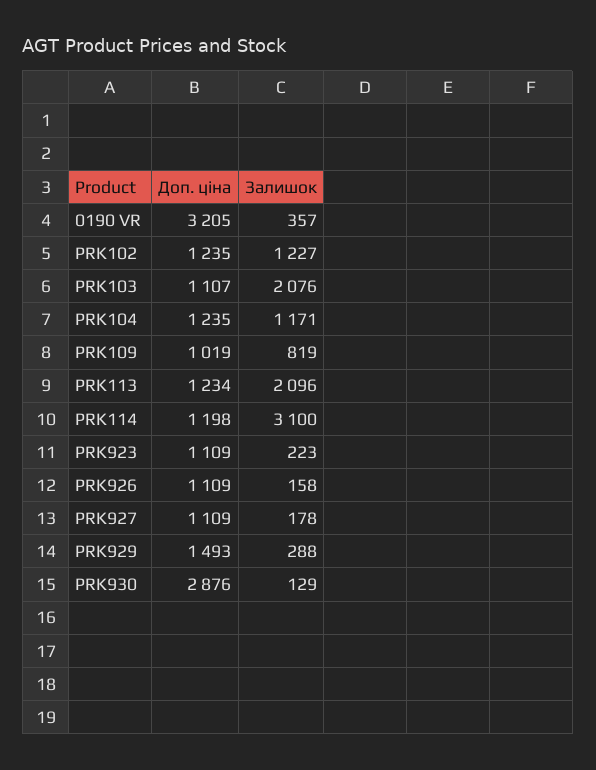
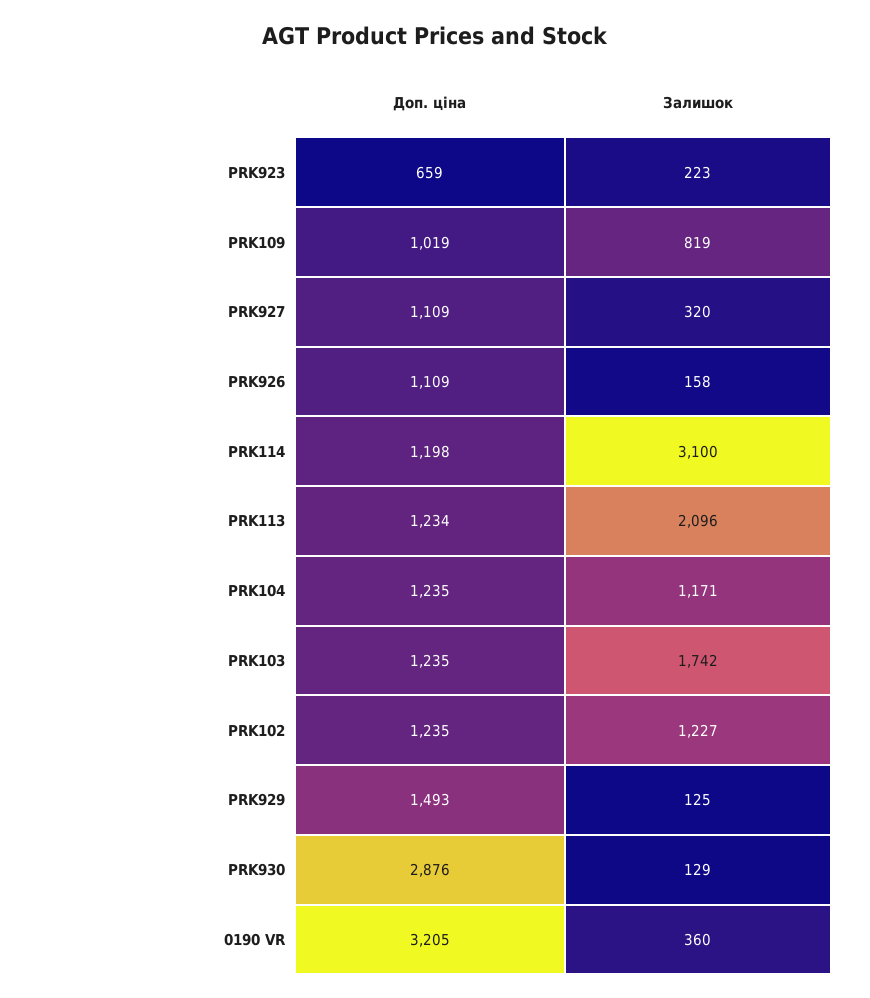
  {
    "Доп. ціна": {
      "0190 VR": 3205,
      "PRK102": 1235,
-     "PRK103": 1107,
+     "PRK103": 1235,
      "PRK104": 1235,
      "PRK109": 1019,
      "PRK113": 1234,
      "PRK114": 1198,
-     "PRK923": 1109,
+     "PRK923": 659,
      "PRK926": 1109,
      "PRK927": 1109,
      "PRK929": 1493,
      "PRK930": 2876
    },
    "Залишок": {
-     "0190 VR": 357,
+     "0190 VR": 360,
      "PRK102": 1227,
-     "PRK103": 2076,
+     "PRK103": 1742,
      "PRK104": 1171,
      "PRK109": 819,
      "PRK113": 2096,
      "PRK114": 3100,
      "PRK923": 223,
      "PRK926": 158,
-     "PRK927": 178,
+     "PRK927": 320,
-     "PRK929": 288,
+     "PRK929": 125,
      "PRK930": 129
    }
  }

